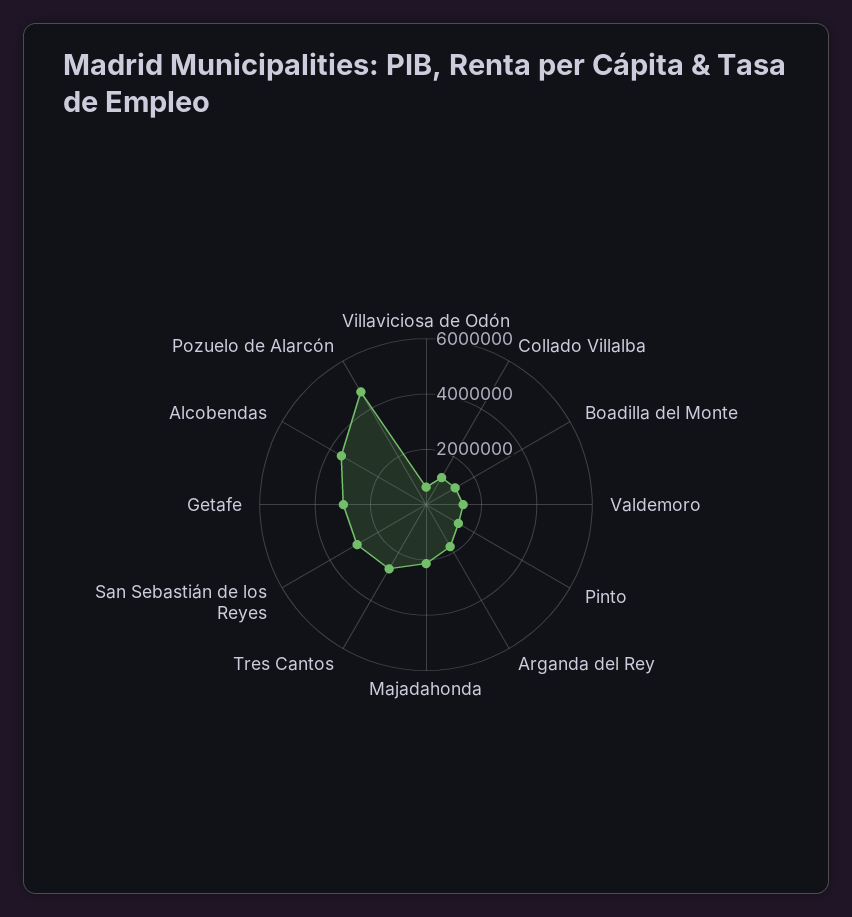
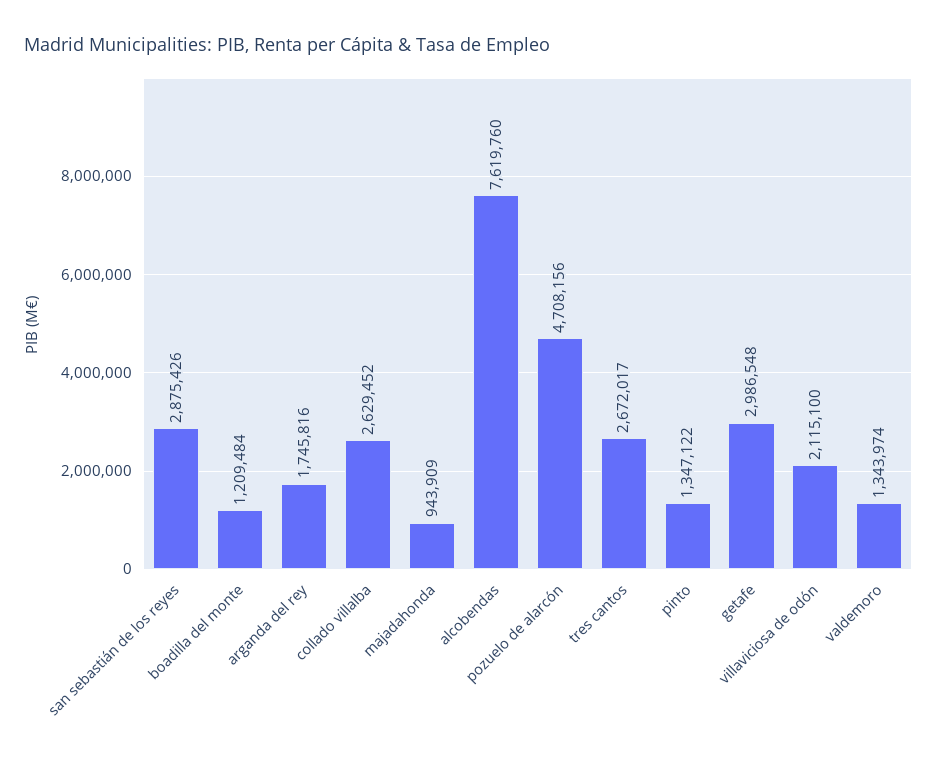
  {
-   "Villaviciosa de Odón": 500000,
+   "Villaviciosa de Odón": 2115100,
-   "Collado Villalba": 1000000,
+   "Collado Villalba": 2629452,
    "Boadilla del Monte": 1209484,
    "Valdemoro": 1343974,
    "Pinto": 1347122,
    "Arganda del Rey": 1745816,
-   "Majadahonda": 2000000,
+   "Majadahonda": 943909,
    "Tres Cantos": 2672017,
    "San Sebastián de los Reyes": 2875426,
    "Getafe": 2986548,
-   "Alcobendas": 3500000,
+   "Alcobendas": 7619760,
    "Pozuelo de Alarcón": 4708156
  }

